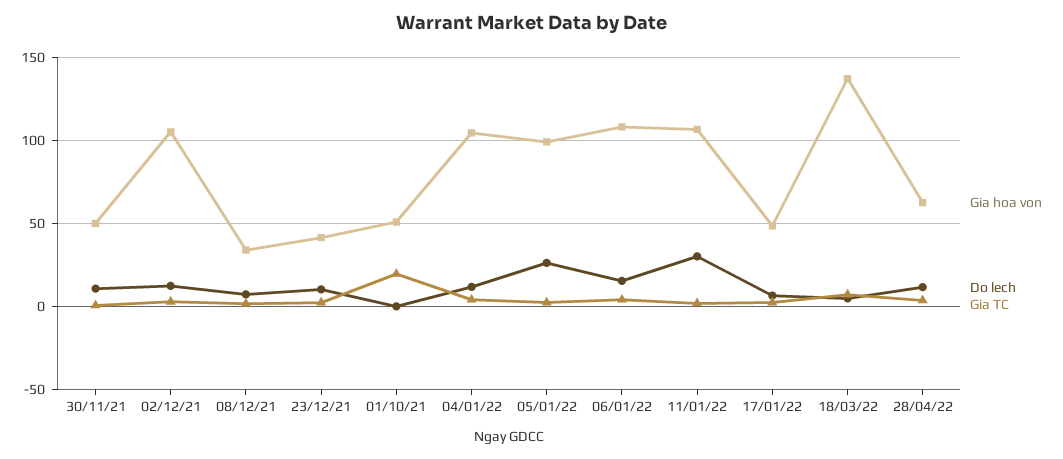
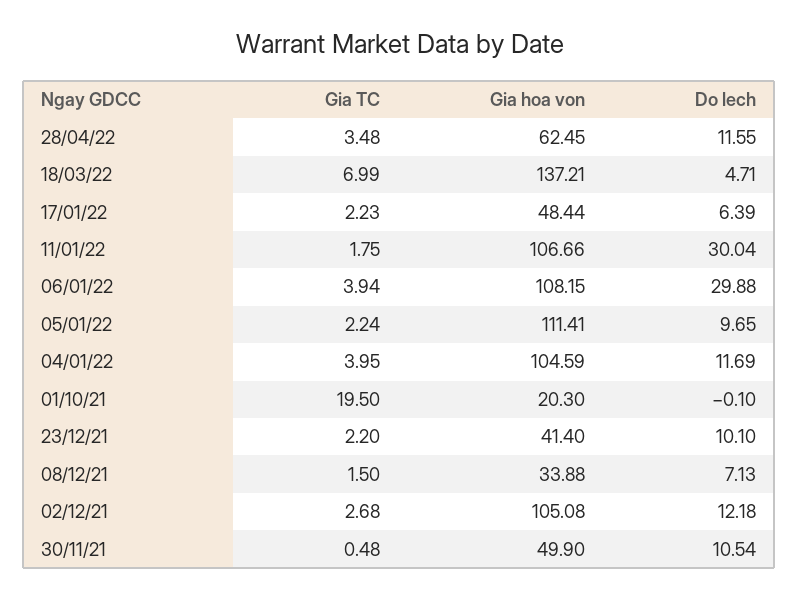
  {
    "Gia hoa von": {
      "30/11/21": 49.9,
      "02/12/21": 105.08,
      "08/12/21": 33.88,
      "23/12/21": 41.4,
-     "01/10/21": 50,
+     "01/10/21": 20.3,
      "04/01/22": 104.59,
-     "05/01/22": 100,
+     "05/01/22": 111.41,
      "06/01/22": 108.15,
      "11/01/22": 106.66,
      "17/01/22": 48.44,
      "18/03/22": 137.21,
      "28/04/22": 62.45
    },
    "Do lech": {
      "30/11/21": 10.54,
      "02/12/21": 12.18,
      "08/12/21": 7.13,
      "23/12/21": 10.1,
      "01/10/21": -0.1,
      "04/01/22": 11.69,
-     "05/01/22": 25,
+     "05/01/22": 9.65,
-     "06/01/22": 15,
+     "06/01/22": 29.88,
      "11/01/22": 30.04,
      "17/01/22": 6.39,
      "18/03/22": 4.71,
      "28/04/22": 11.55
    },
    "Gia TC": {
      "30/11/21": 0.48,
      "02/12/21": 2.68,
      "08/12/21": 1.5,
      "23/12/21": 2.2,
      "01/10/21": 19.5,
      "04/01/22": 3.95,
      "05/01/22": 2.24,
      "06/01/22": 3.94,
      "11/01/22": 1.75,
      "17/01/22": 2.23,
      "18/03/22": 6.99,
      "28/04/22": 3.48
    }
  }

